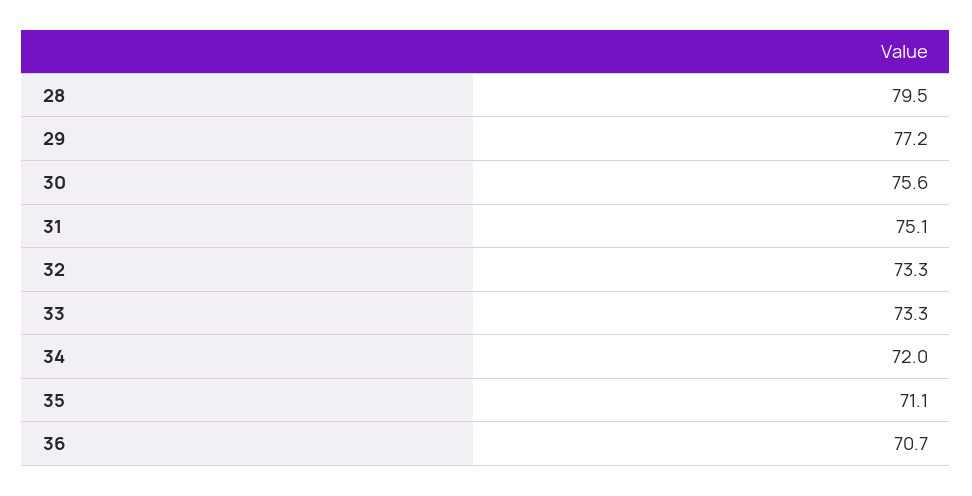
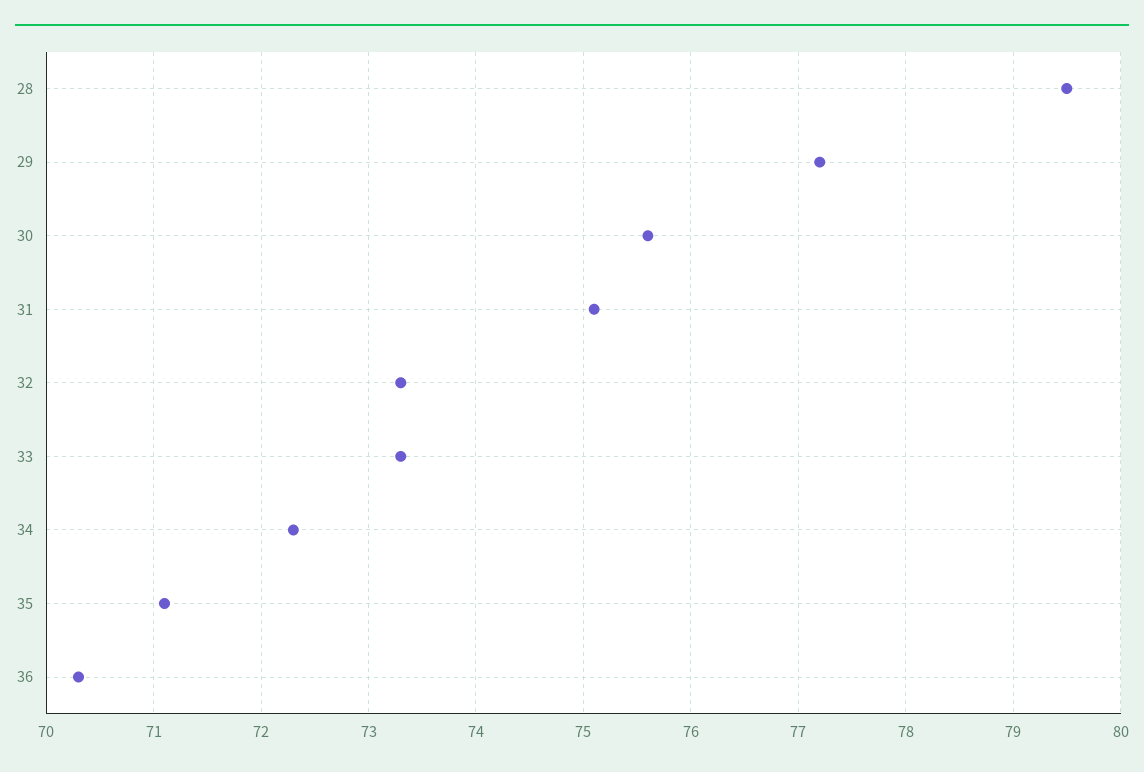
  {
    "28": 79.5,
    "29": 77.2,
    "30": 75.6,
    "31": 75.1,
    "32": 73.3,
    "33": 73.3,
-   "34": 72,
+   "34": 72.3,
    "35": 71.1,
-   "36": 70.7
+   "36": 70.3
  }

